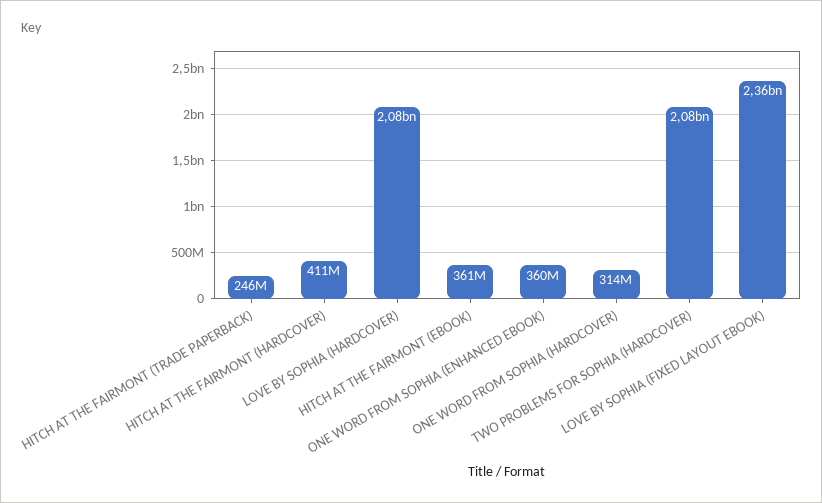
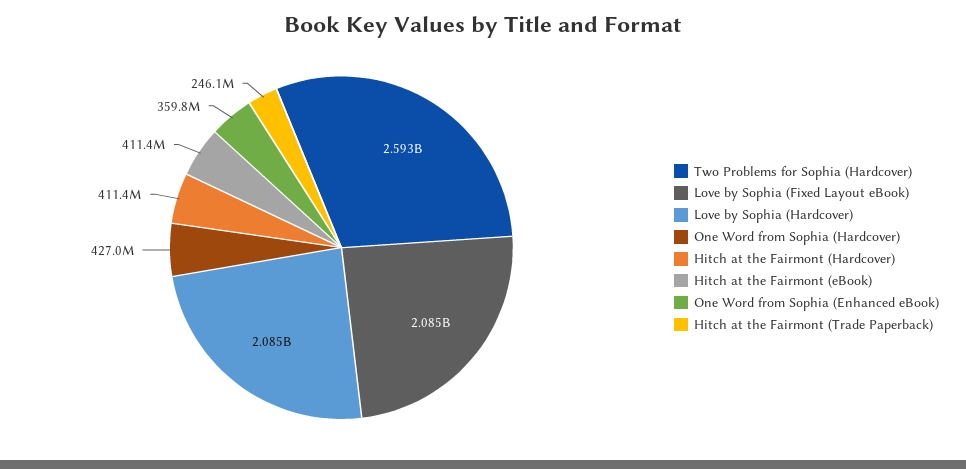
  {
    "HITCH AT THE FAIRMONT (TRADE PAPERBACK)": 246100000,
    "HITCH AT THE FAIRMONT (HARDCOVER)": 411400000,
    "LOVE BY SOPHIA (HARDCOVER)": 2085000000,
-   "HITCH AT THE FAIRMONT (EBOOK)": 361000000,
+   "HITCH AT THE FAIRMONT (EBOOK)": 411400000,
    "ONE WORD FROM SOPHIA (ENHANCED EBOOK)": 359800000,
-   "ONE WORD FROM SOPHIA (HARDCOVER)": 314000000,
+   "ONE WORD FROM SOPHIA (HARDCOVER)": 427000000,
-   "TWO PROBLEMS FOR SOPHIA (HARDCOVER)": 2080000000,
+   "TWO PROBLEMS FOR SOPHIA (HARDCOVER)": 2593000000,
-   "LOVE BY SOPHIA (FIXED LAYOUT EBOOK)": 2360000000
+   "LOVE BY SOPHIA (FIXED LAYOUT EBOOK)": 2085000000
  }

